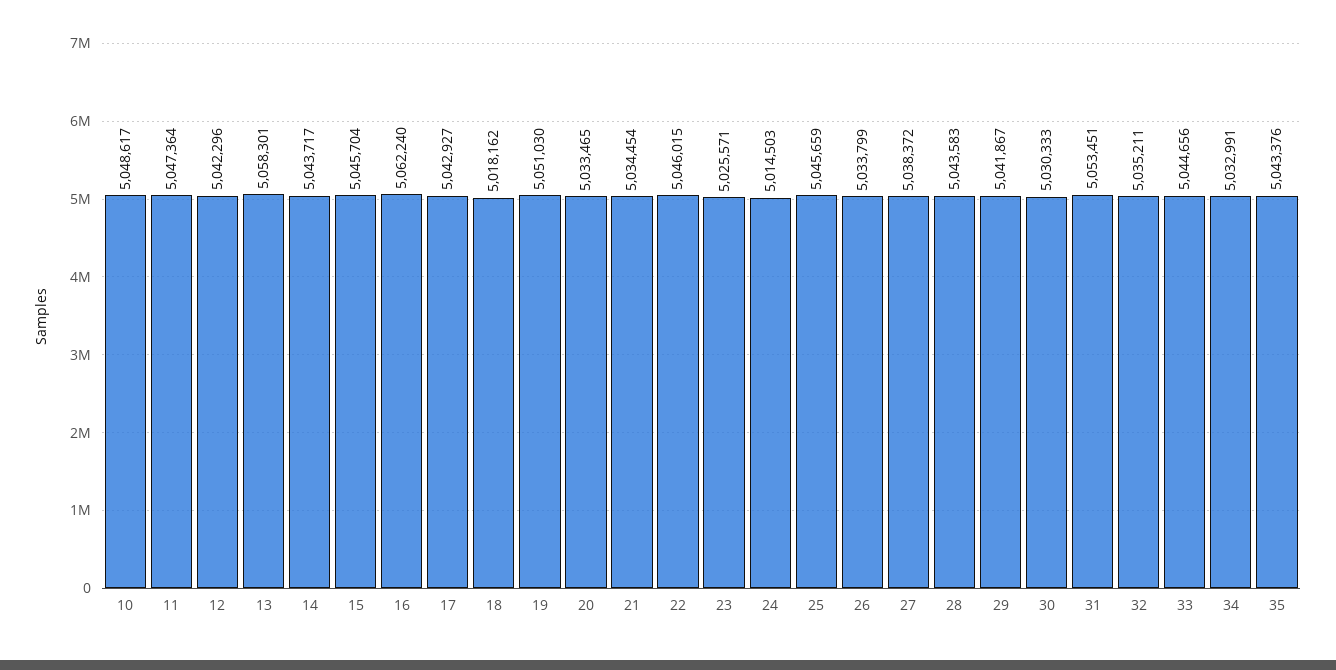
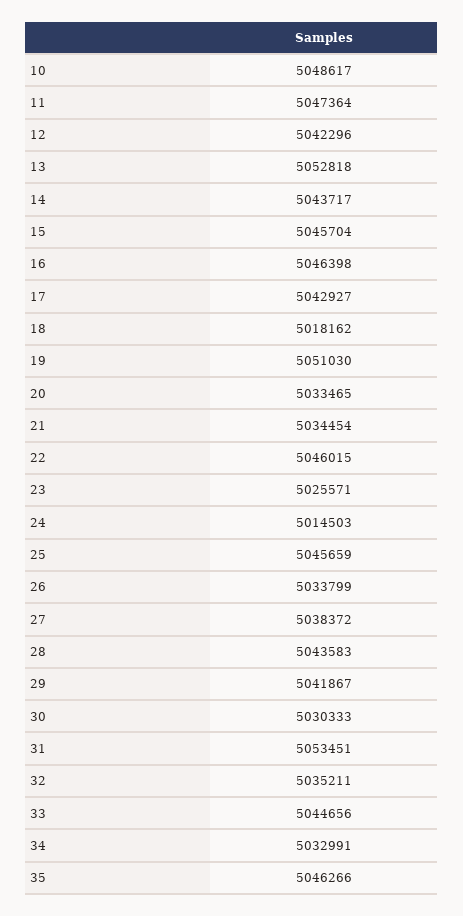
  {
    "10": 5048617,
    "11": 5047364,
    "12": 5042296,
-   "13": 5058301,
+   "13": 5052818,
    "14": 5043717,
    "15": 5045704,
-   "16": 5062240,
+   "16": 5046398,
    "17": 5042927,
    "18": 5018162,
    "19": 5051030,
    "20": 5033465,
    "21": 5034454,
    "22": 5046015,
    "23": 5025571,
    "24": 5014503,
    "25": 5045659,
    "26": 5033799,
    "27": 5038372,
    "28": 5043583,
    "29": 5041867,
    "30": 5030333,
    "31": 5053451,
    "32": 5035211,
    "33": 5044656,
    "34": 5032991,
-   "35": 5043376
+   "35": 5046266
  }

